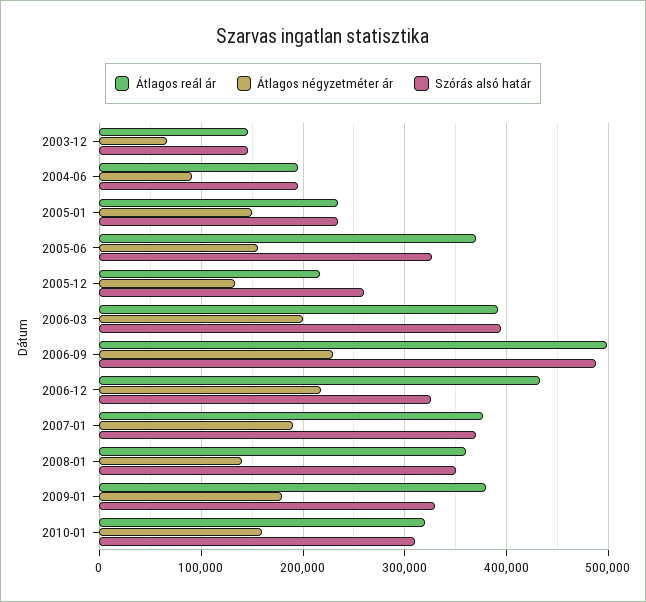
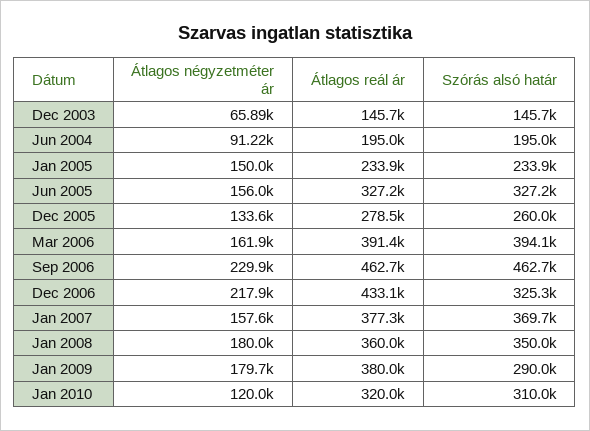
  {
    "Átlagos reál ár": {
      "2003-12": 145700,
      "2004-06": 195000,
      "2005-01": 233900,
-     "2005-06": 370000,
+     "2005-06": 327200,
-     "2005-12": 220000,
+     "2005-12": 278500,
      "2006-03": 391400,
-     "2006-09": 500000,
+     "2006-09": 462700,
      "2006-12": 433100,
      "2007-01": 377300,
      "2008-01": 360000,
      "2009-01": 380000,
      "2010-01": 320000
    },
    "Átlagos négyzetméter ár": {
      "2003-12": 65890,
      "2004-06": 91220,
      "2005-01": 150000,
      "2005-06": 156000,
      "2005-12": 133600,
-     "2006-03": 200000,
+     "2006-03": 161900,
      "2006-09": 229900,
      "2006-12": 217900,
-     "2007-01": 190000,
+     "2007-01": 157600,
-     "2008-01": 140000,
+     "2008-01": 180000,
      "2009-01": 179700,
-     "2010-01": 160000
+     "2010-01": 120000
    },
    "Szórás alsó határ": {
      "2003-12": 145700,
      "2004-06": 195000,
      "2005-01": 233900,
      "2005-06": 327200,
      "2005-12": 260000,
      "2006-03": 394100,
-     "2006-09": 490000,
+     "2006-09": 462700,
      "2006-12": 325300,
      "2007-01": 369700,
      "2008-01": 350000,
-     "2009-01": 330000,
+     "2009-01": 290000,
      "2010-01": 310000
    }
  }

